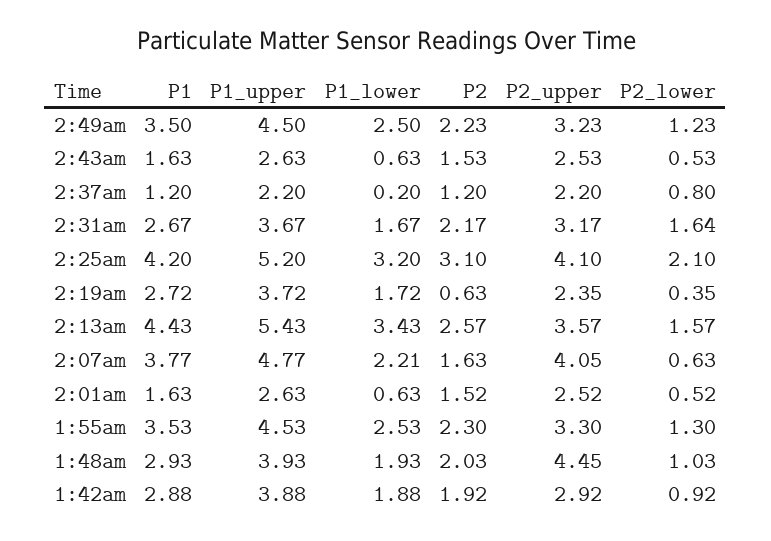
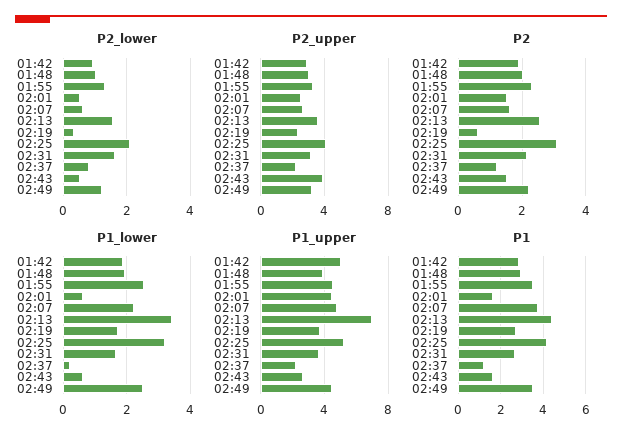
  {
    "P1": {
      "2:49am": 3.5,
      "2:43am": 1.63,
      "2:37am": 1.2,
      "2:31am": 2.67,
      "2:25am": 4.2,
      "2:19am": 2.72,
      "2:13am": 4.43,
      "2:07am": 3.77,
      "2:01am": 1.63,
      "1:55am": 3.53,
      "1:48am": 2.93,
      "1:42am": 2.88
    },
    "P1_upper": {
      "2:49am": 4.5,
      "2:43am": 2.63,
      "2:37am": 2.2,
      "2:31am": 3.67,
      "2:25am": 5.2,
      "2:19am": 3.72,
-     "2:13am": 5.43,
+     "2:13am": 7,
      "2:07am": 4.77,
-     "2:01am": 2.63,
+     "2:01am": 4.5,
      "1:55am": 4.53,
      "1:48am": 3.93,
-     "1:42am": 3.88
+     "1:42am": 5
    },
    "P1_lower": {
      "2:49am": 2.5,
      "2:43am": 0.63,
      "2:37am": 0.2,
      "2:31am": 1.67,
      "2:25am": 3.2,
      "2:19am": 1.72,
      "2:13am": 3.43,
      "2:07am": 2.21,
      "2:01am": 0.63,
      "1:55am": 2.53,
      "1:48am": 1.93,
      "1:42am": 1.88
    },
    "P2": {
      "2:49am": 2.23,
      "2:43am": 1.53,
      "2:37am": 1.2,
      "2:31am": 2.17,
      "2:25am": 3.1,
      "2:19am": 0.63,
      "2:13am": 2.57,
      "2:07am": 1.63,
      "2:01am": 1.52,
      "1:55am": 2.3,
      "1:48am": 2.03,
      "1:42am": 1.92
    },
    "P2_upper": {
      "2:49am": 3.23,
-     "2:43am": 2.53,
+     "2:43am": 4,
      "2:37am": 2.2,
      "2:31am": 3.17,
      "2:25am": 4.1,
      "2:19am": 2.35,
      "2:13am": 3.57,
-     "2:07am": 4.05,
+     "2:07am": 2.5,
      "2:01am": 2.52,
      "1:55am": 3.3,
-     "1:48am": 4.45,
+     "1:48am": 3,
      "1:42am": 2.92
    },
    "P2_lower": {
      "2:49am": 1.23,
      "2:43am": 0.53,
      "2:37am": 0.8,
      "2:31am": 1.64,
      "2:25am": 2.1,
      "2:19am": 0.35,
      "2:13am": 1.57,
      "2:07am": 0.63,
      "2:01am": 0.52,
      "1:55am": 1.3,
      "1:48am": 1.03,
      "1:42am": 0.92
    }
  }

